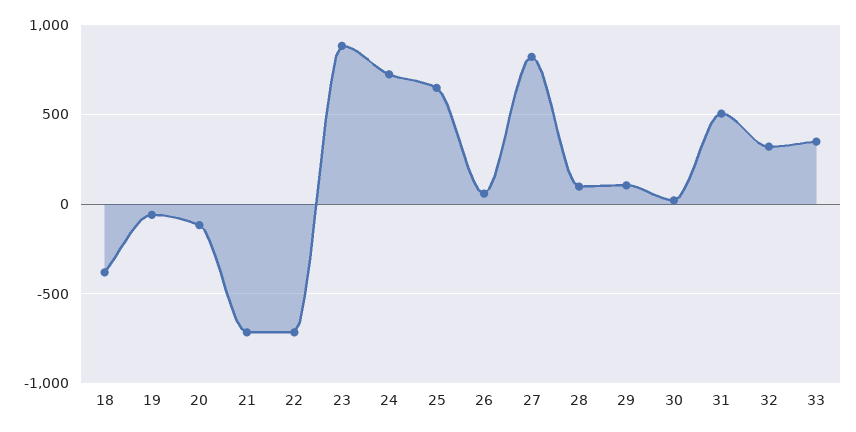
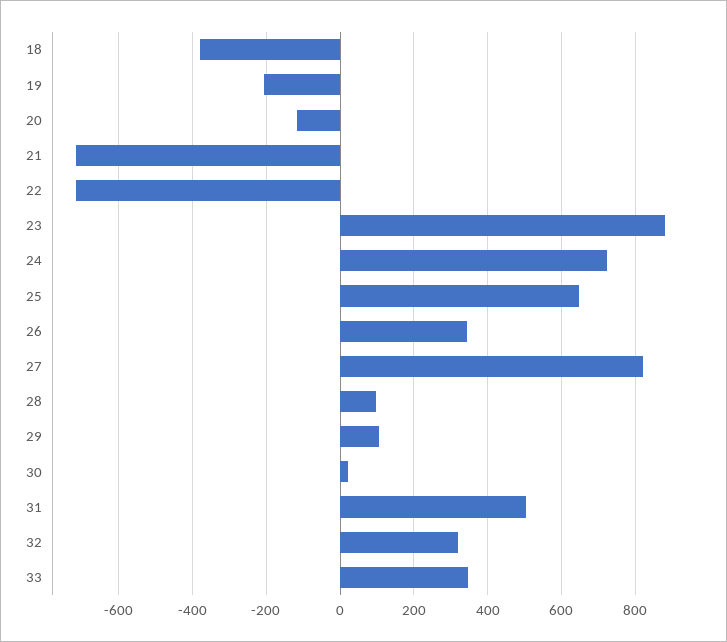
  {
    "18": -380,
-   "19": -50,
+   "19": -200,
    "20": -120,
    "21": -720,
    "22": -720,
    "23": 880,
    "24": 720,
    "25": 640,
-   "26": 50,
+   "26": 340,
    "27": 820,
    "28": 100,
    "29": 100,
    "30": 20,
    "31": 500,
    "32": 320,
    "33": 340
  }

